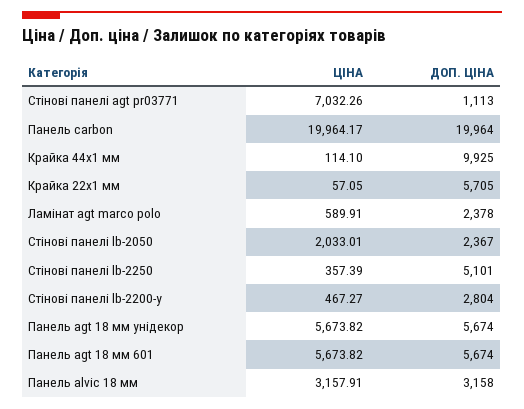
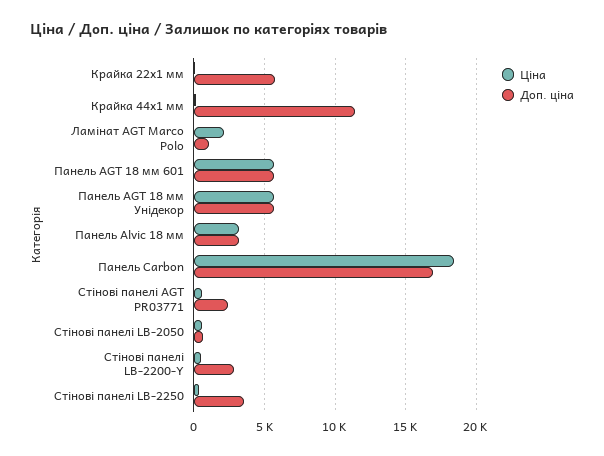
  {
    "ЦІНА": {
-     "Стінові панелі agt pr03771": 7032.26,
+     "Стінові панелі agt pr03771": 500,
-     "Панель carbon": 19964.17,
+     "Панель carbon": 18500,
      "Крайка 44x1 мм": 114.1,
      "Крайка 22x1 мм": 57.05,
-     "Ламінат agt marco polo": 589.91,
+     "Ламінат agt marco polo": 2000,
-     "Стінові панелі lb-2050": 2033.01,
+     "Стінові панелі lb-2050": 500,
      "Стінові панелі lb-2250": 357.39,
      "Стінові панелі lb-2200-y": 467.27,
      "Панель agt 18 мм унідекор": 5673.82,
      "Панель agt 18 мм 601": 5673.82,
      "Панель alvic 18 мм": 3157.91
    },
    "ДОП. ЦІНА": {
-     "Стінові панелі agt pr03771": 1113,
+     "Стінові панелі agt pr03771": 2500,
-     "Панель carbon": 19964,
+     "Панель carbon": 17000,
-     "Крайка 44x1 мм": 9925,
+     "Крайка 44x1 мм": 11500,
      "Крайка 22x1 мм": 5705,
-     "Ламінат agt marco polo": 2378,
+     "Ламінат agt marco polo": 1000,
-     "Стінові панелі lb-2050": 2367,
+     "Стінові панелі lb-2050": 500,
-     "Стінові панелі lb-2250": 5101,
+     "Стінові панелі lb-2250": 3500,
      "Стінові панелі lb-2200-y": 2804,
      "Панель agt 18 мм унідекор": 5674,
      "Панель agt 18 мм 601": 5674,
      "Панель alvic 18 мм": 3158
    }
  }

